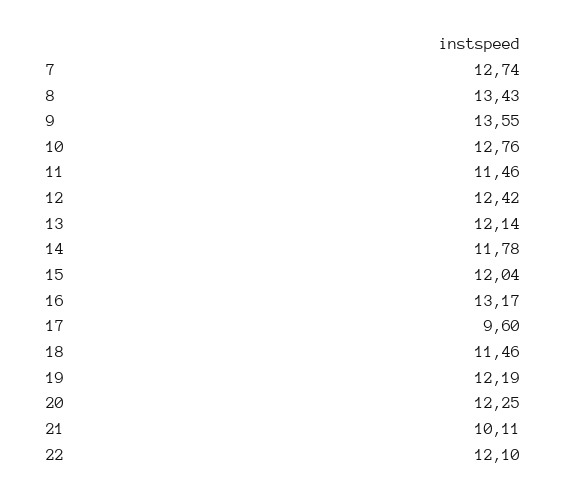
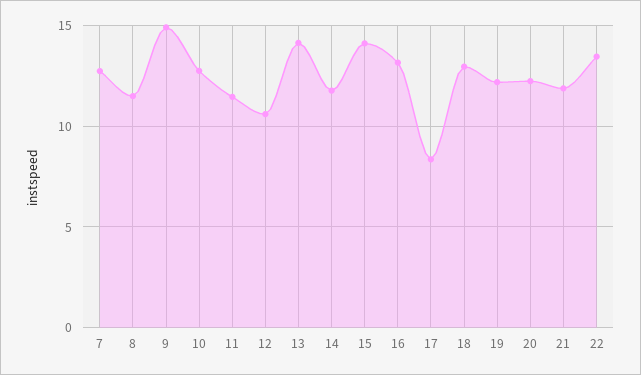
  {
    "7": 12.74,
-   "8": 13.43,
+   "8": 11.5,
-   "9": 13.55,
+   "9": 15,
    "10": 12.76,
    "11": 11.46,
-   "12": 12.42,
+   "12": 10.5,
-   "13": 12.14,
+   "13": 14,
    "14": 11.78,
-   "15": 12.04,
+   "15": 14,
    "16": 13.17,
-   "17": 9.6,
+   "17": 8.5,
-   "18": 11.46,
+   "18": 13,
    "19": 12.19,
    "20": 12.25,
-   "21": 10.11,
+   "21": 12,
-   "22": 12.1
+   "22": 13.5
  }

